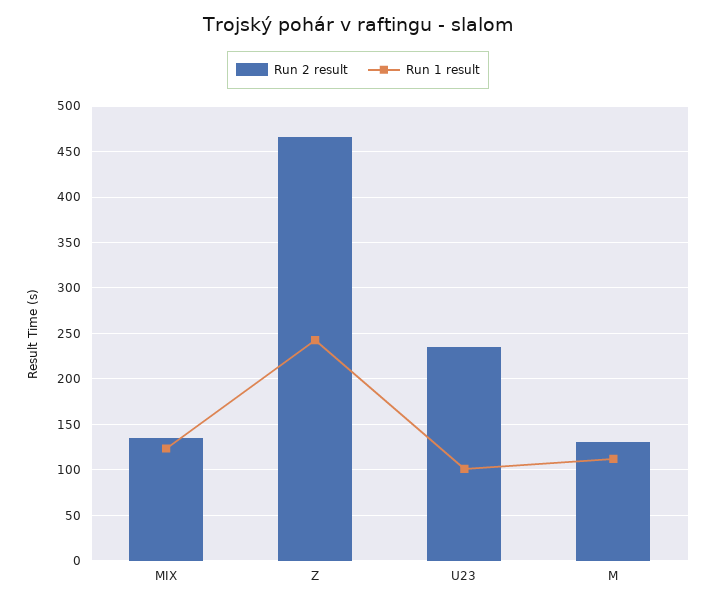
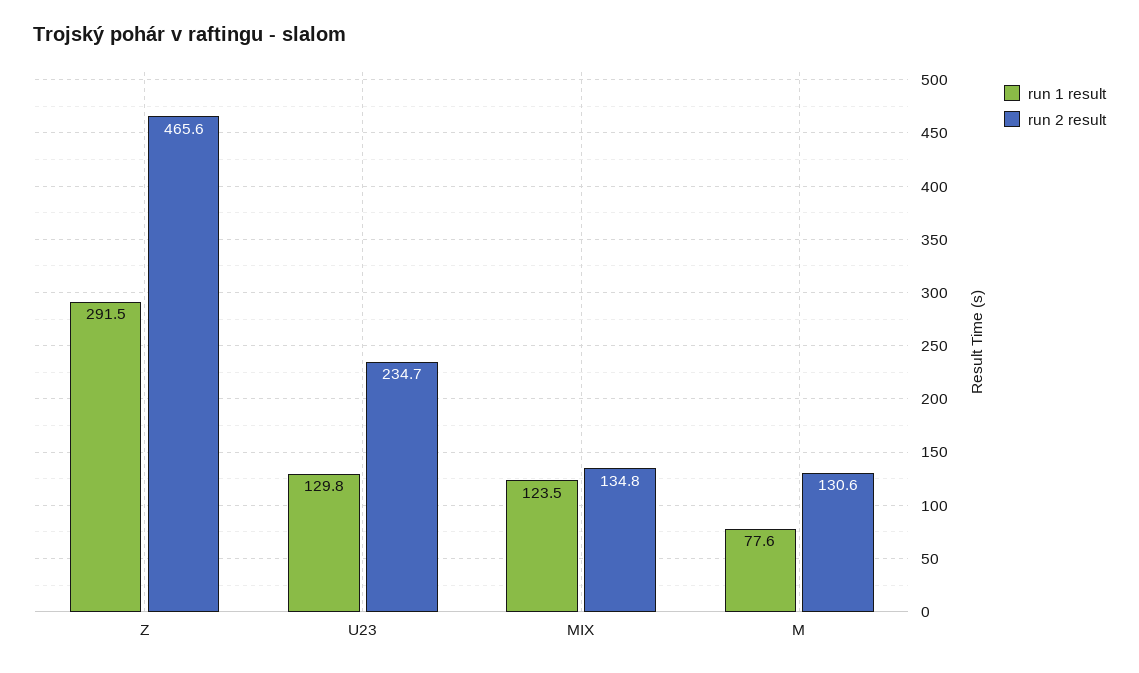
  {
    "Run 2 result": {
      "MIX": 134.8,
      "Z": 465.6,
      "U23": 234.7,
      "M": 130.6
    },
    "Run 1 result": {
      "MIX": 123.5,
-     "Z": 240,
+     "Z": 291.5,
-     "U23": 100,
+     "U23": 129.8,
-     "M": 110
+     "M": 77.6
    }
  }

